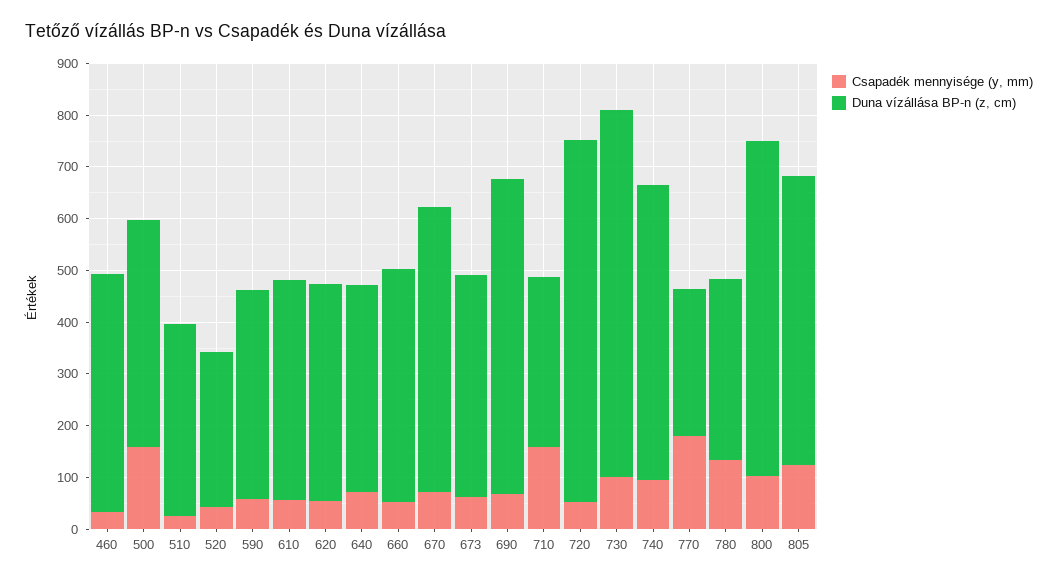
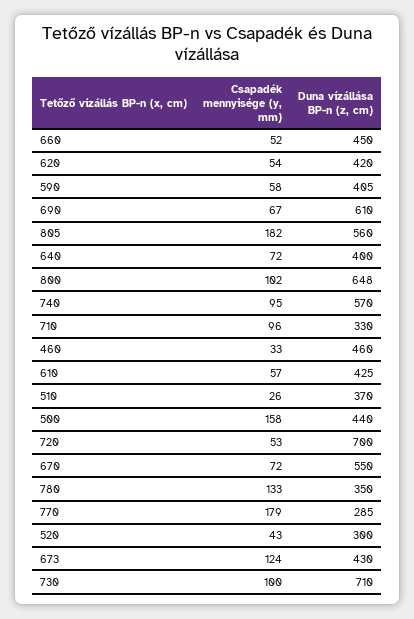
  {
    "Csapadék mennyisége (y, mm)": {
      "460": 33,
      "500": 158,
      "510": 26,
      "520": 43,
      "590": 58,
      "610": 57,
      "620": 54,
      "640": 72,
      "660": 52,
      "670": 72,
-     "673": 60,
+     "673": 124,
      "690": 67,
-     "710": 160,
+     "710": 96,
      "720": 53,
      "730": 100,
      "740": 95,
      "770": 179,
      "780": 133,
      "800": 102,
-     "805": 120
+     "805": 182
    },
    "Duna vízállása BP-n (z, cm)": {
      "460": 460,
      "500": 440,
      "510": 370,
      "520": 300,
      "590": 405,
      "610": 425,
      "620": 420,
      "640": 400,
      "660": 450,
      "670": 550,
      "673": 430,
      "690": 610,
      "710": 330,
      "720": 700,
      "730": 710,
      "740": 570,
      "770": 285,
      "780": 350,
      "800": 648,
      "805": 560
    }
  }

